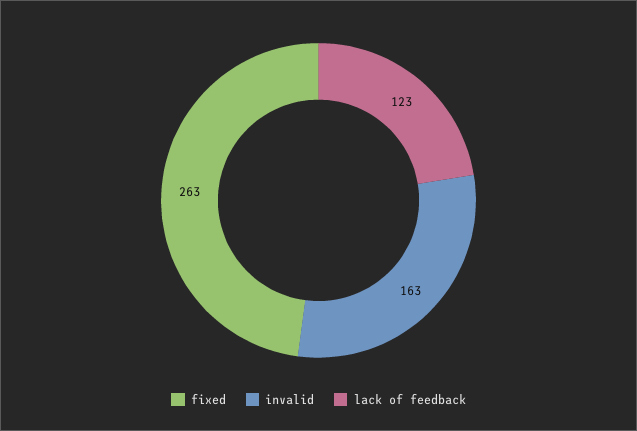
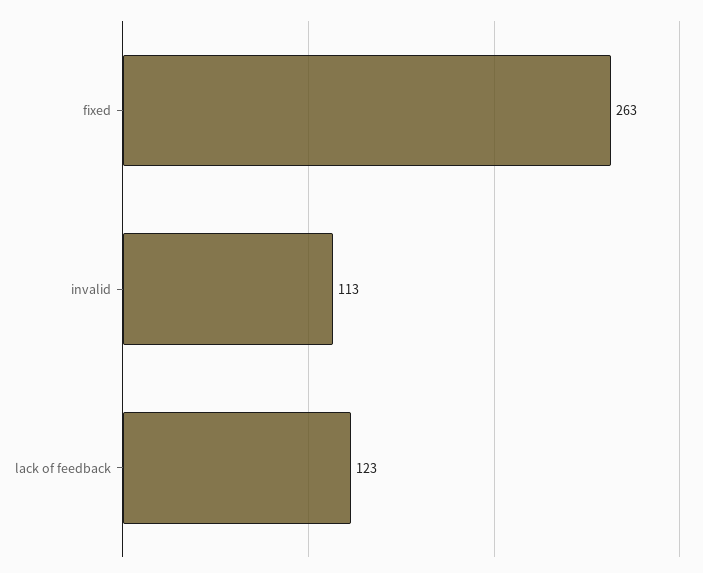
  {
    "fixed": 263,
-   "invalid": 163,
+   "invalid": 113,
    "lack of feedback": 123
  }

